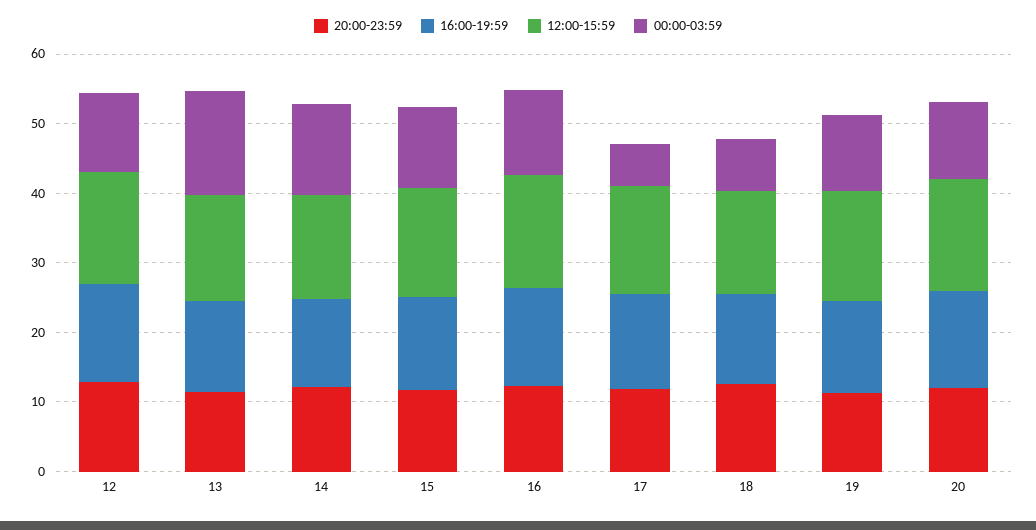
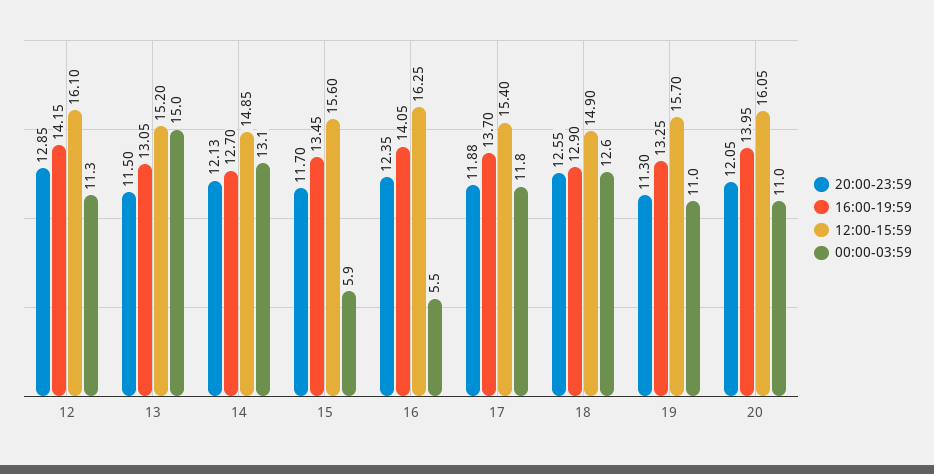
  {
    "20:00-23:59": {
      "12": 12.85,
      "13": 11.5,
      "14": 12.13,
      "15": 11.7,
      "16": 12.35,
      "17": 11.88,
      "18": 12.55,
      "19": 11.3,
      "20": 12.05
    },
    "16:00-19:59": {
      "12": 14.15,
      "13": 13.05,
      "14": 12.7,
      "15": 13.45,
      "16": 14.05,
      "17": 13.7,
      "18": 12.9,
      "19": 13.25,
      "20": 13.95
    },
    "12:00-15:59": {
      "12": 16.1,
      "13": 15.2,
      "14": 14.85,
      "15": 15.6,
      "16": 16.25,
      "17": 15.4,
      "18": 14.9,
      "19": 15.7,
      "20": 16.05
    },
    "00:00-03:59": {
      "12": 11.3,
      "13": 15,
      "14": 13.1,
-     "15": 12,
+     "15": 5.9,
-     "16": 12,
+     "16": 5.5,
-     "17": 6,
+     "17": 11.8,
-     "18": 8,
+     "18": 12.6,
      "19": 11,
      "20": 11
    }
  }

